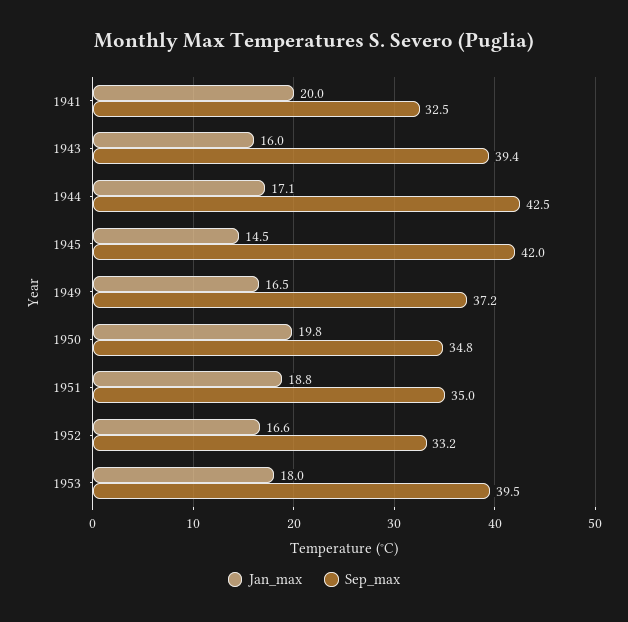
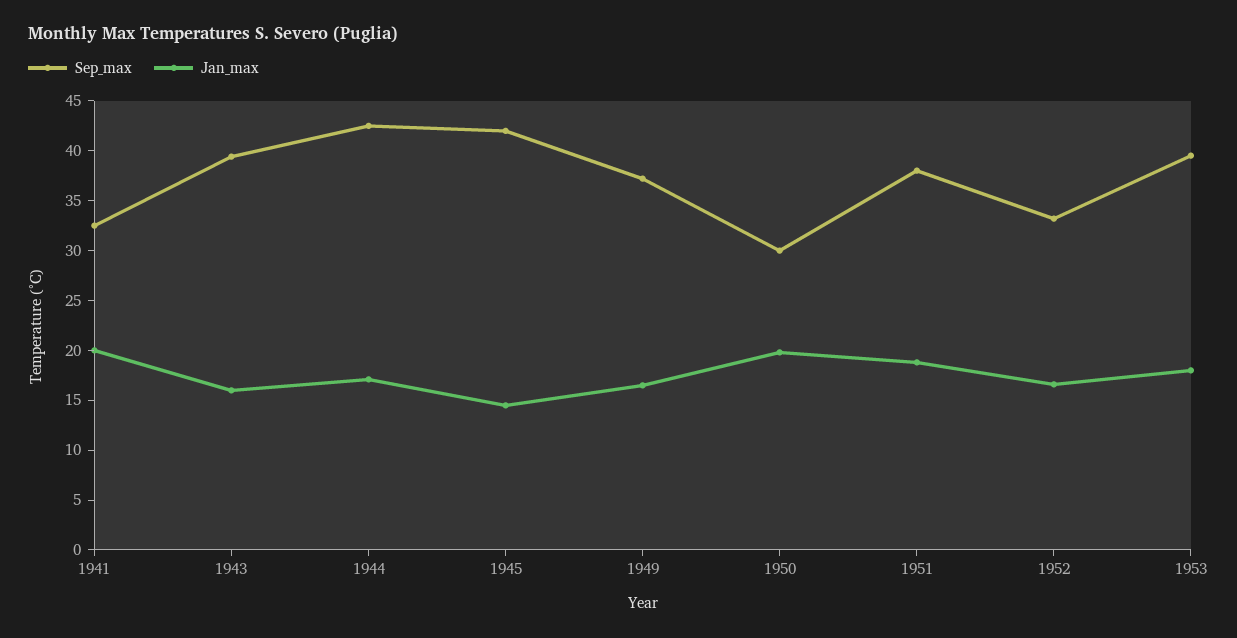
  {
    "Jan_max": {
      "1941": 20,
      "1943": 16,
      "1944": 17.1,
      "1945": 14.5,
      "1949": 16.5,
      "1950": 19.8,
      "1951": 18.8,
      "1952": 16.6,
      "1953": 18
    },
    "Sep_max": {
      "1941": 32.5,
      "1943": 39.4,
      "1944": 42.5,
      "1945": 42,
      "1949": 37.2,
-     "1950": 34.8,
+     "1950": 30,
-     "1951": 35,
+     "1951": 38,
      "1952": 33.2,
      "1953": 39.5
    }
  }

